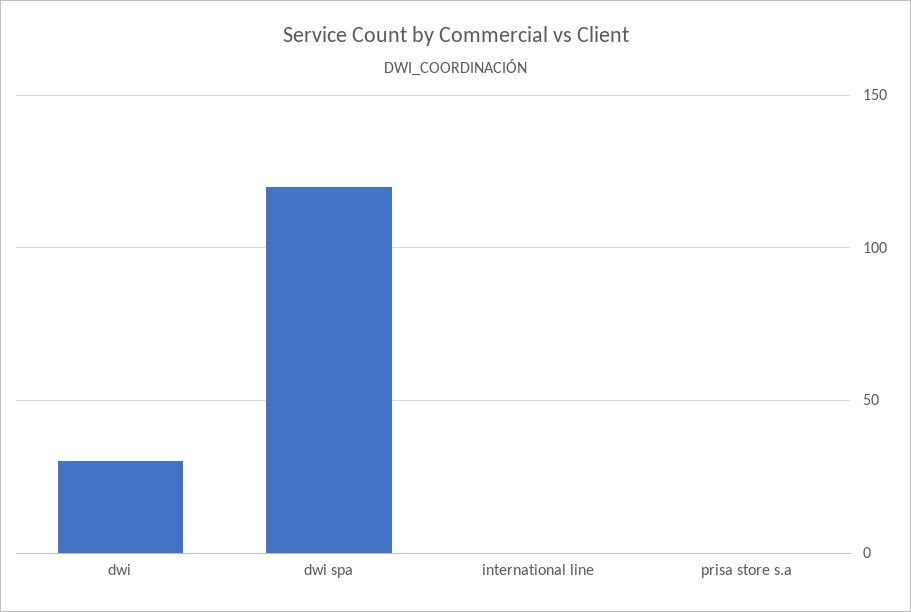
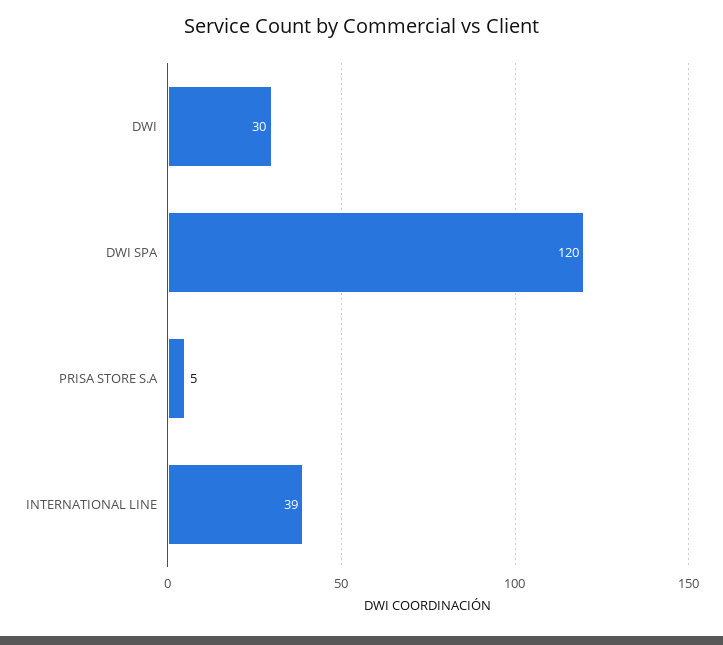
  {
    "dwi": 30,
    "dwi spa": 120,
-   "international line": 0,
+   "international line": 39,
-   "prisa store s.a": 0
+   "prisa store s.a": 5
  }

